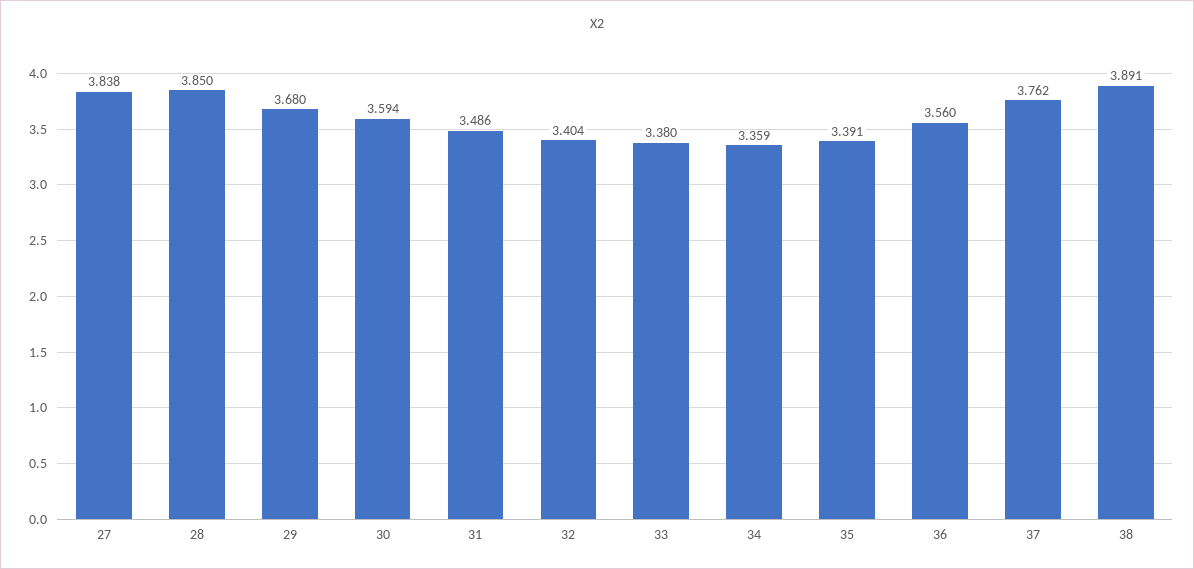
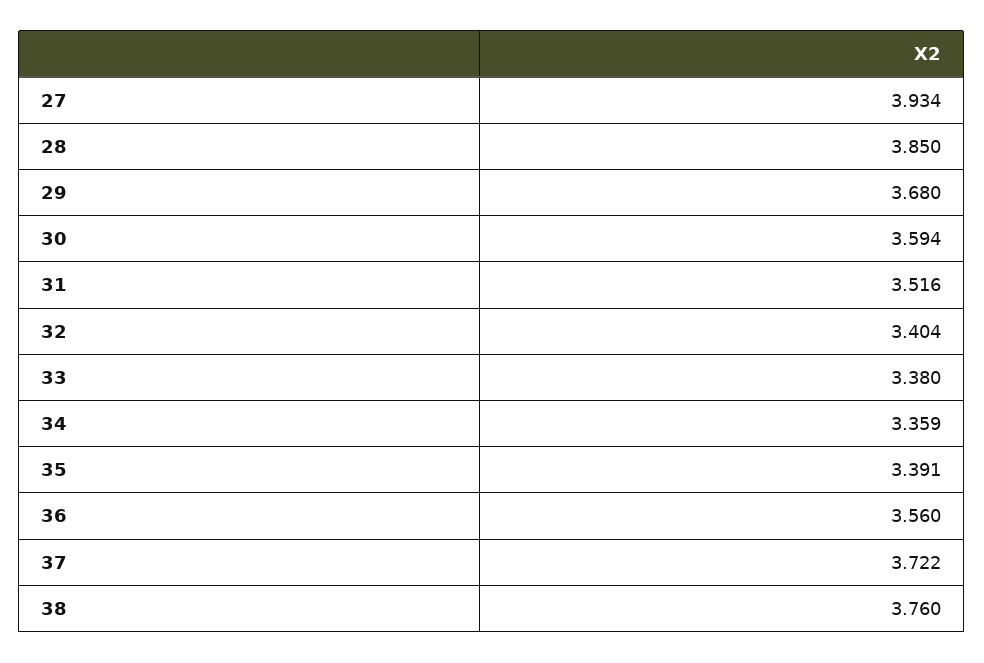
  {
-   "27": 3.838,
+   "27": 3.934,
    "28": 3.85,
    "29": 3.68,
    "30": 3.594,
-   "31": 3.486,
+   "31": 3.516,
    "32": 3.404,
    "33": 3.38,
    "34": 3.359,
    "35": 3.391,
    "36": 3.56,
-   "37": 3.762,
+   "37": 3.722,
-   "38": 3.891
+   "38": 3.76
  }

